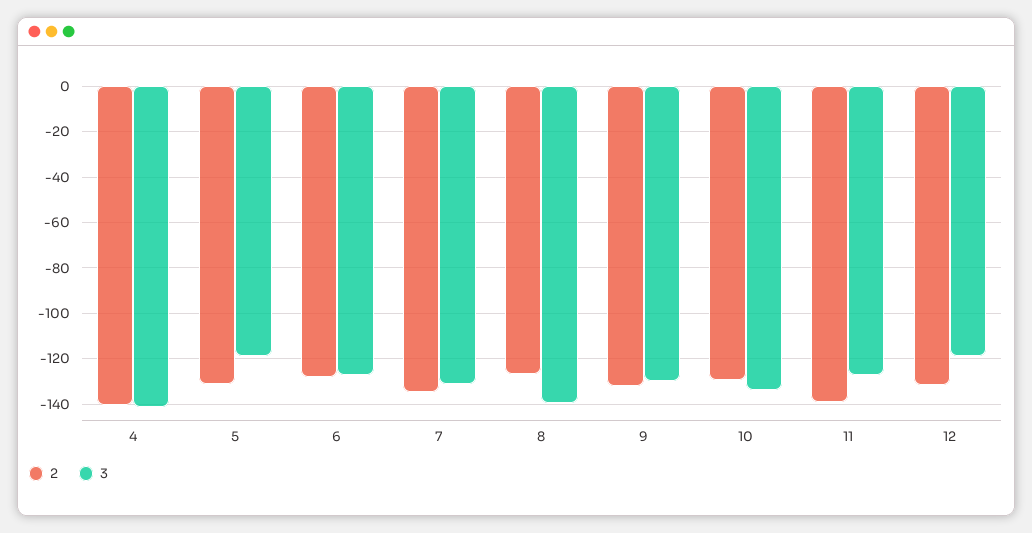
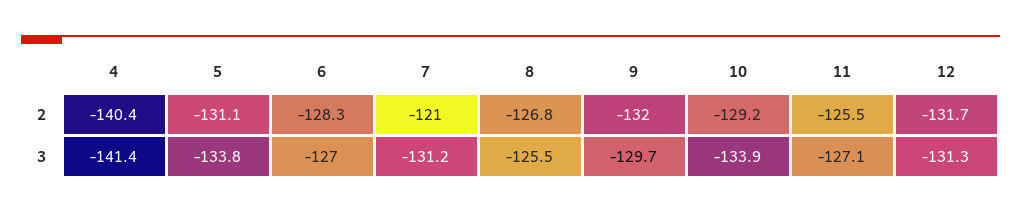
  {
    "2": {
      "4": -140.4,
      "5": -131.1,
      "6": -128.3,
-     "7": -135,
+     "7": -121,
      "8": -126.8,
      "9": -132,
      "10": -129.2,
-     "11": -140,
+     "11": -125.5,
      "12": -131.7
    },
    "3": {
      "4": -141.4,
-     "5": -120,
+     "5": -133.8,
      "6": -127,
      "7": -131.2,
-     "8": -140,
+     "8": -125.5,
      "9": -129.7,
      "10": -133.9,
      "11": -127.1,
-     "12": -120
+     "12": -131.3
    }
  }

